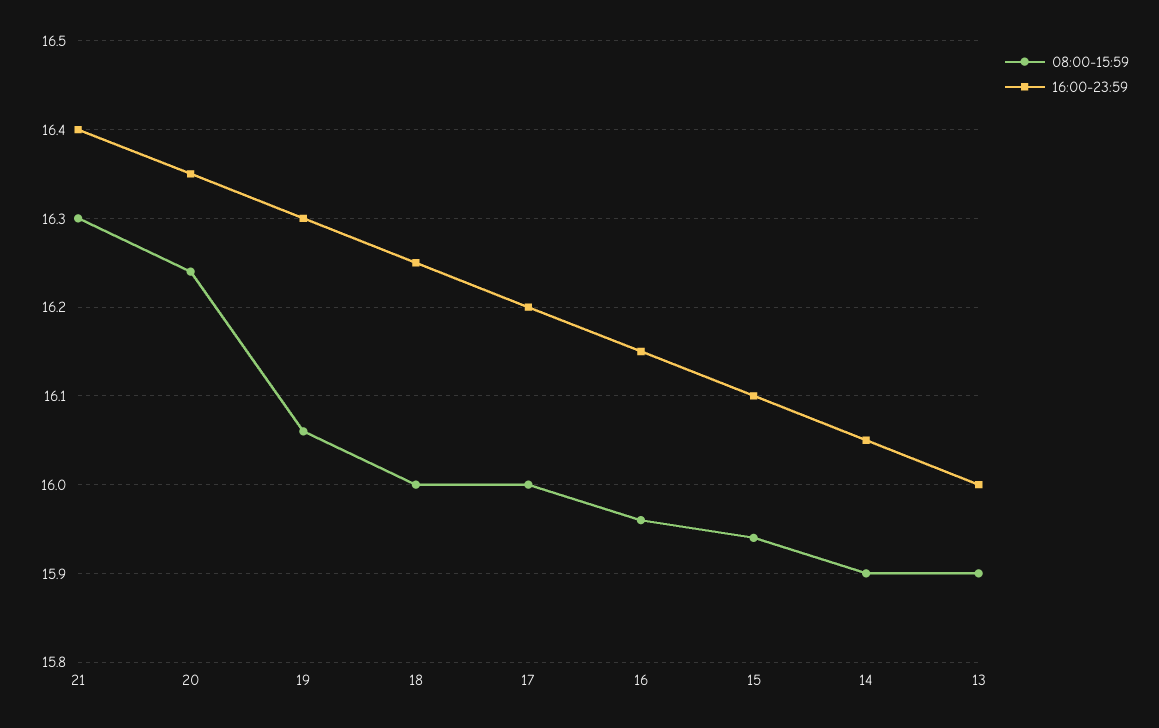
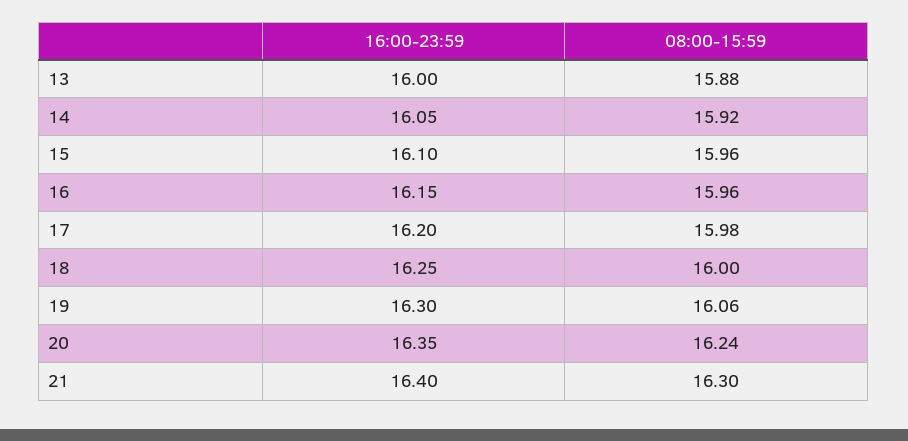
  {
    "08:00-15:59": {
      "21": 16.3,
      "20": 16.24,
      "19": 16.06,
      "18": 16,
-     "17": 16,
+     "17": 15.98,
      "16": 15.96,
-     "15": 15.94,
+     "15": 15.96,
-     "14": 15.9,
+     "14": 15.92,
-     "13": 15.9
+     "13": 15.88
    },
    "16:00-23:59": {
      "21": 16.4,
      "20": 16.35,
      "19": 16.3,
      "18": 16.25,
      "17": 16.2,
      "16": 16.15,
      "15": 16.1,
      "14": 16.05,
      "13": 16
    }
  }

